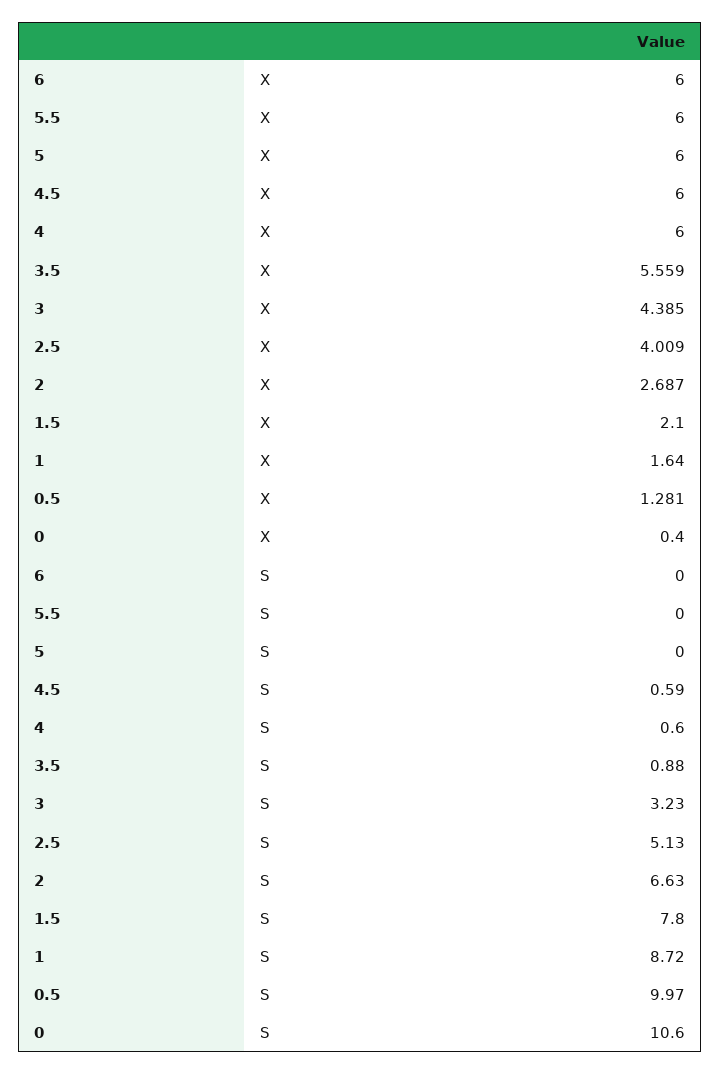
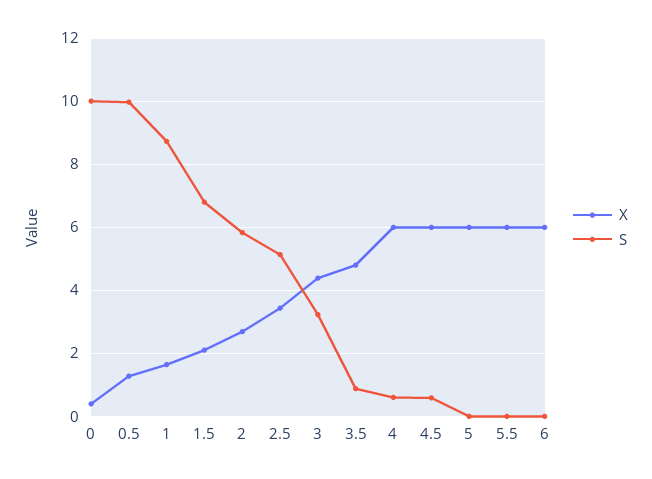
  {
    "X": {
      "6": 6,
      "5.5": 6,
      "5": 6,
      "4.5": 6,
      "4": 6,
-     "3.5": 5.559,
+     "3.5": 4.8,
      "3": 4.385,
-     "2.5": 4.009,
+     "2.5": 3.4,
      "2": 2.687,
      "1.5": 2.1,
      "1": 1.64,
      "0.5": 1.281,
      "0": 0.4
    },
    "S": {
      "6": 0,
      "5.5": 0,
      "5": 0,
      "4.5": 0.59,
      "4": 0.6,
      "3.5": 0.88,
      "3": 3.23,
      "2.5": 5.13,
-     "2": 6.63,
+     "2": 5.8,
-     "1.5": 7.8,
+     "1.5": 6.8,
      "1": 8.72,
      "0.5": 9.97,
-     "0": 10.6
+     "0": 10
    }
  }

